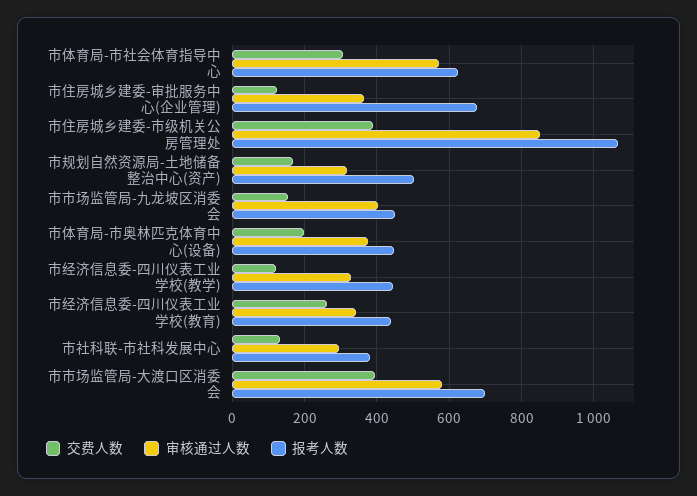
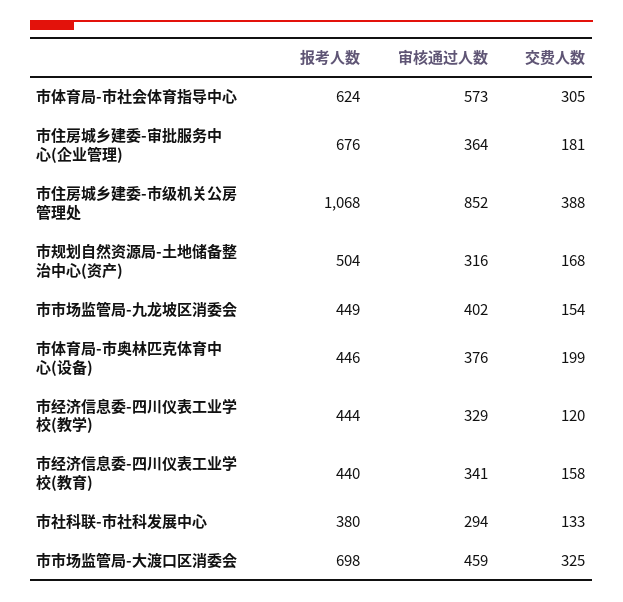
  {
    "交费人数": {
      "市体育局-市社会体育指导中心": 305,
-     "市住房城乡建委-审批服务中心(企业管理)": 120,
+     "市住房城乡建委-审批服务中心(企业管理)": 181,
      "市住房城乡建委-市级机关公房管理处": 388,
      "市规划自然资源局-土地储备整治中心(资产)": 168,
      "市市场监管局-九龙坡区消委会": 154,
      "市体育局-市奥林匹克体育中心(设备)": 199,
      "市经济信息委-四川仪表工业学校(教学)": 120,
-     "市经济信息委-四川仪表工业学校(教育)": 260,
+     "市经济信息委-四川仪表工业学校(教育)": 158,
      "市社科联-市社科发展中心": 133,
-     "市市场监管局-大渡口区消委会": 400
+     "市市场监管局-大渡口区消委会": 325
    },
    "审核通过人数": {
      "市体育局-市社会体育指导中心": 573,
      "市住房城乡建委-审批服务中心(企业管理)": 364,
      "市住房城乡建委-市级机关公房管理处": 852,
      "市规划自然资源局-土地储备整治中心(资产)": 316,
      "市市场监管局-九龙坡区消委会": 402,
      "市体育局-市奥林匹克体育中心(设备)": 376,
      "市经济信息委-四川仪表工业学校(教学)": 329,
      "市经济信息委-四川仪表工业学校(教育)": 341,
      "市社科联-市社科发展中心": 294,
-     "市市场监管局-大渡口区消委会": 580
+     "市市场监管局-大渡口区消委会": 459
    },
    "报考人数": {
      "市体育局-市社会体育指导中心": 624,
      "市住房城乡建委-审批服务中心(企业管理)": 676,
      "市住房城乡建委-市级机关公房管理处": 1068,
      "市规划自然资源局-土地储备整治中心(资产)": 504,
      "市市场监管局-九龙坡区消委会": 449,
      "市体育局-市奥林匹克体育中心(设备)": 446,
      "市经济信息委-四川仪表工业学校(教学)": 444,
      "市经济信息委-四川仪表工业学校(教育)": 440,
      "市社科联-市社科发展中心": 380,
      "市市场监管局-大渡口区消委会": 698
    }
  }

